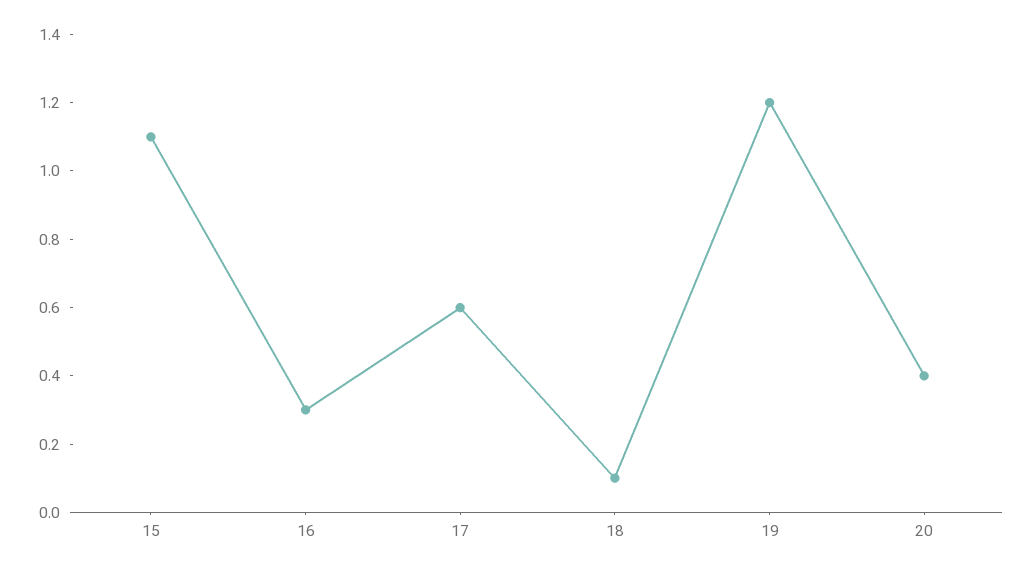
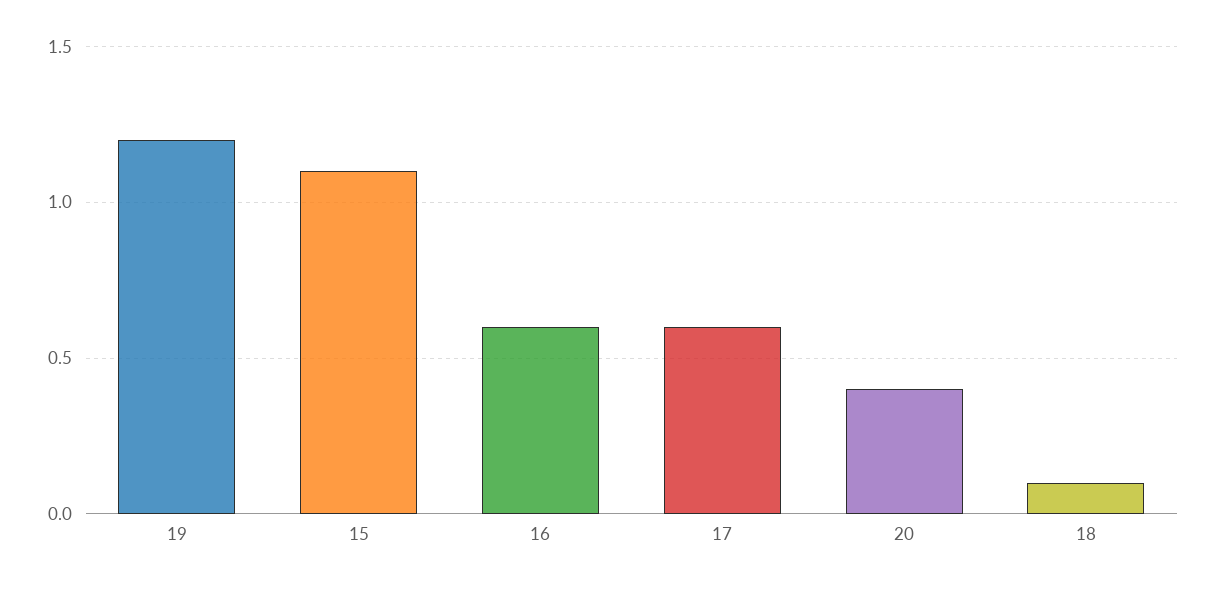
  {
    "15": 1.1,
-   "16": 0.3,
+   "16": 0.6,
    "17": 0.6,
    "18": 0.1,
    "19": 1.2,
    "20": 0.4
  }

